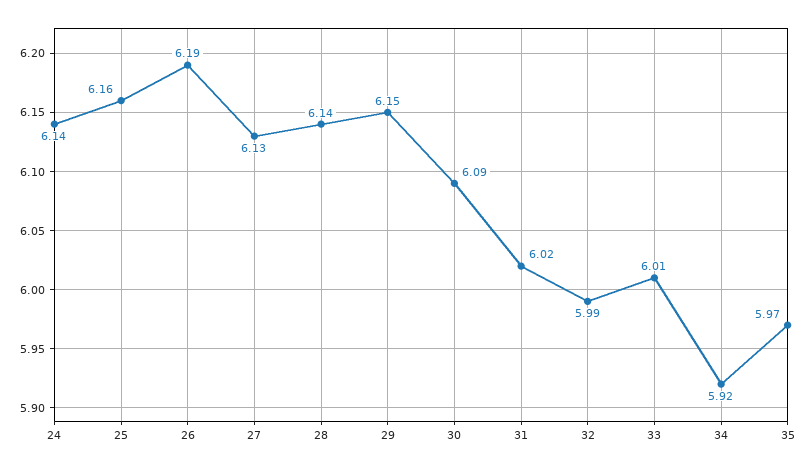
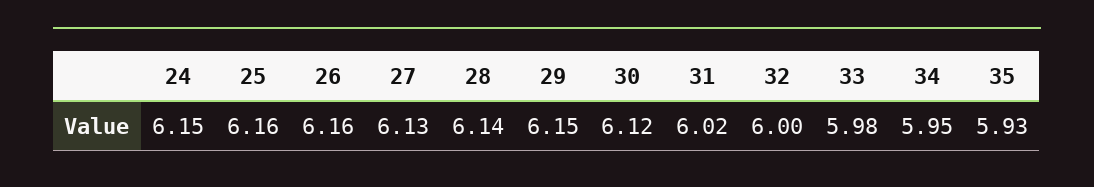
  {
-   "24": 6.14,
+   "24": 6.15,
    "25": 6.16,
-   "26": 6.19,
+   "26": 6.16,
    "27": 6.13,
    "28": 6.14,
    "29": 6.15,
-   "30": 6.09,
+   "30": 6.12,
    "31": 6.02,
-   "32": 5.99,
+   "32": 6,
-   "33": 6.01,
+   "33": 5.98,
-   "34": 5.92,
+   "34": 5.95,
-   "35": 5.97
+   "35": 5.93
  }

